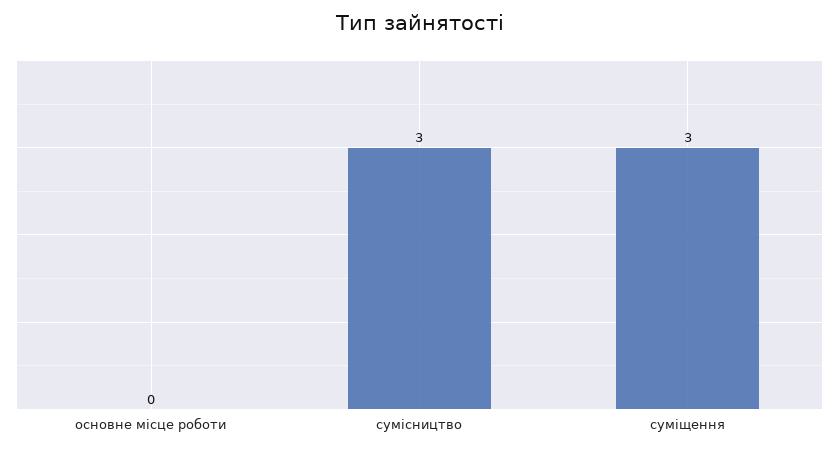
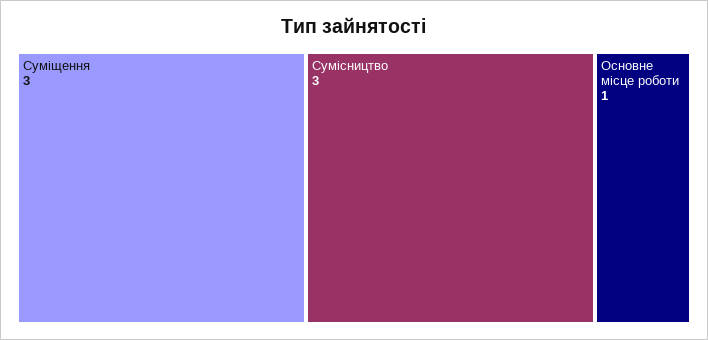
  {
-   "основне місце роботи": 0,
+   "основне місце роботи": 1,
    "сумісництво": 3,
    "суміщення": 3
  }

